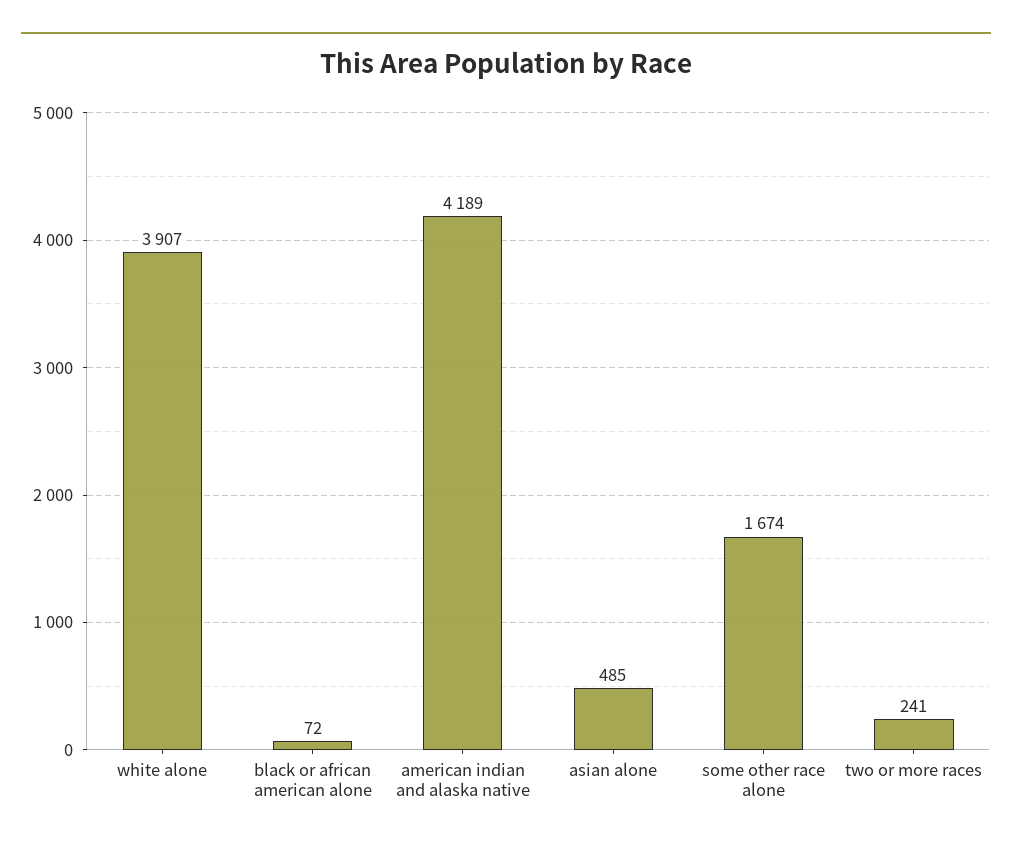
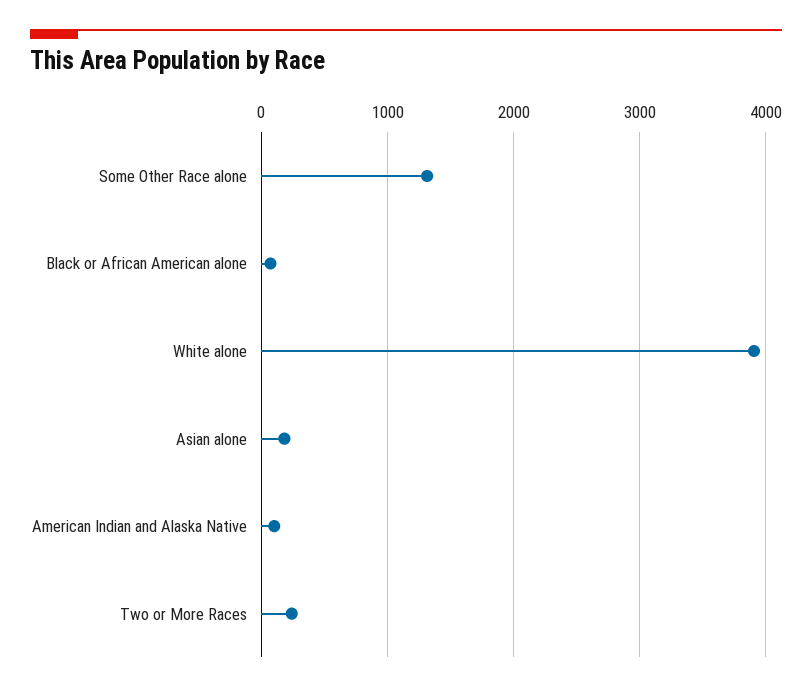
  {
    "white alone": 3907,
    "black or african american alone": 72,
-   "american indian and alaska native": 4189,
+   "american indian and alaska native": 100,
-   "asian alone": 485,
+   "asian alone": 200,
-   "some other race alone": 1674,
+   "some other race alone": 1300,
    "two or more races": 241
  }

